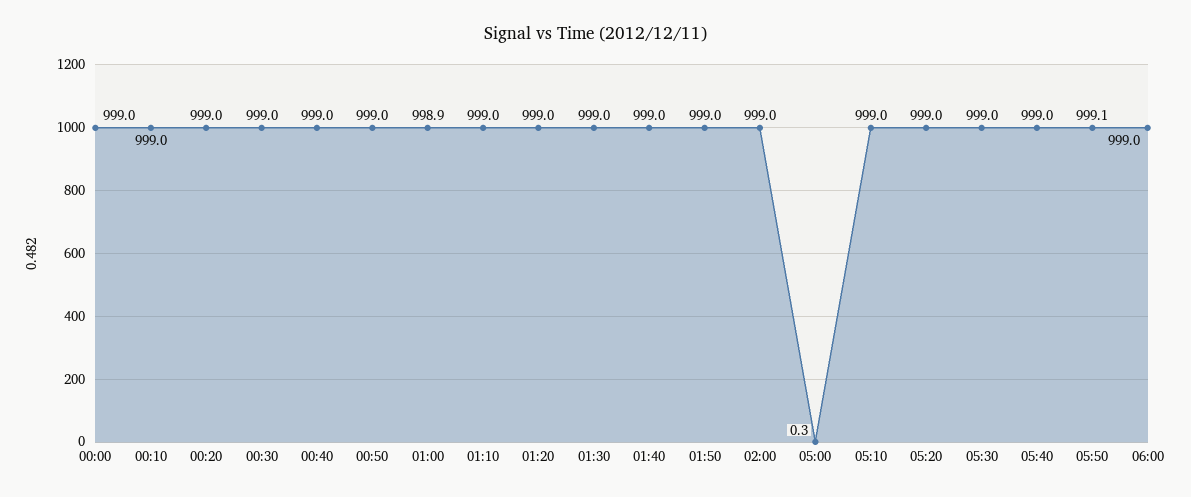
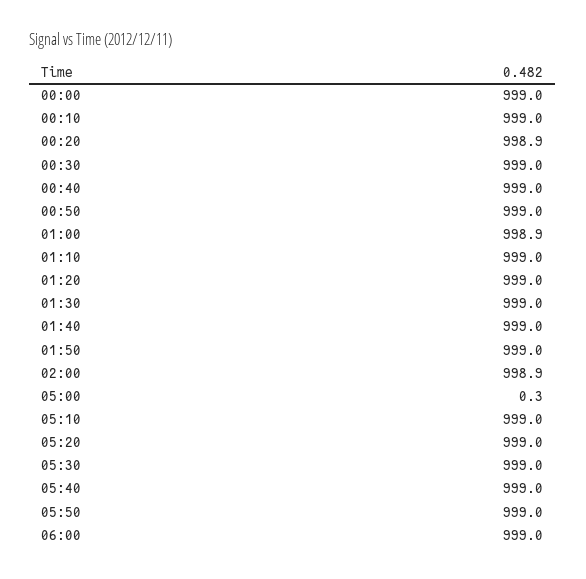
  {
    "00:00": 999,
    "00:10": 999,
-   "00:20": 999,
+   "00:20": 998.9,
    "00:30": 999,
    "00:40": 999,
    "00:50": 999,
    "01:00": 998.9,
    "01:10": 999,
    "01:20": 999,
    "01:30": 999,
    "01:40": 999,
    "01:50": 999,
-   "02:00": 999,
+   "02:00": 998.9,
    "05:00": 0.3,
    "05:10": 999,
    "05:20": 999,
    "05:30": 999,
    "05:40": 999,
-   "05:50": 999.1,
+   "05:50": 999,
    "06:00": 999
  }

